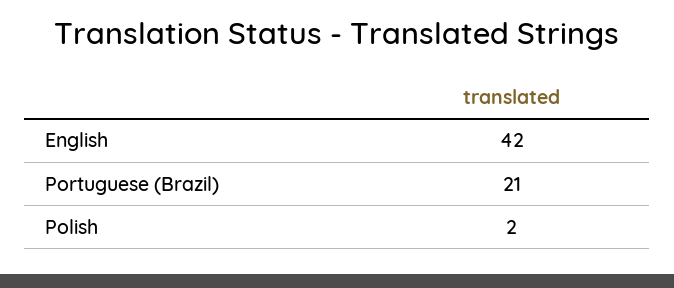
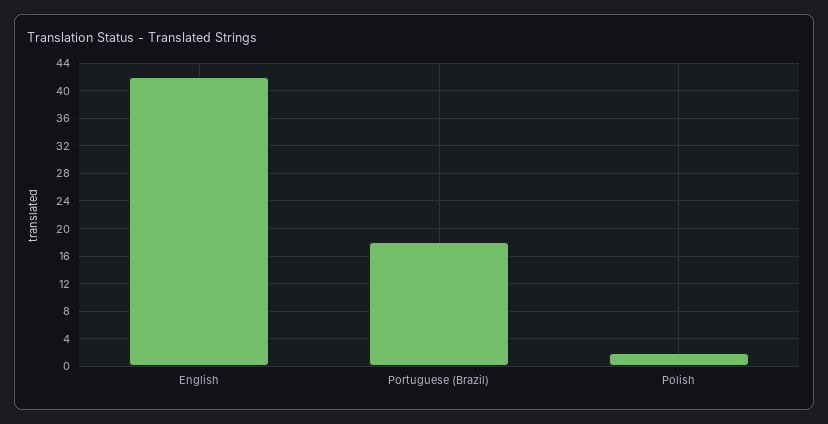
  {
    "English": 42,
-   "Portuguese (Brazil)": 21,
+   "Portuguese (Brazil)": 18,
    "Polish": 2
  }

